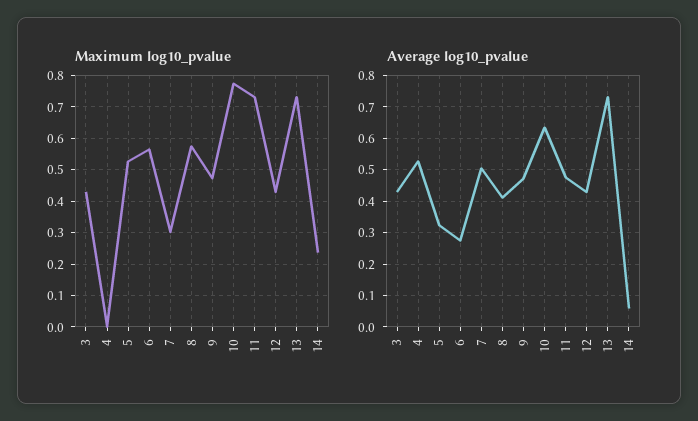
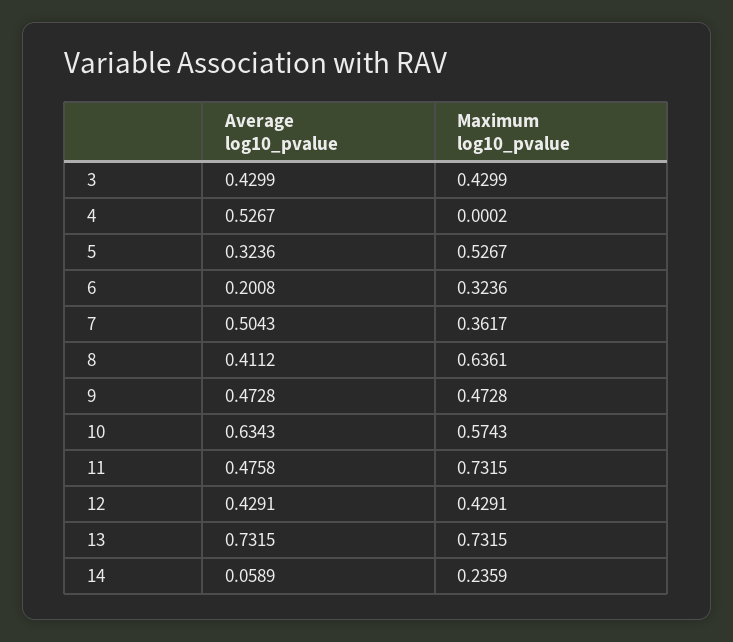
  {
    "Maximum log10_pvalue": {
      "3": 0.4299,
      "4": 0.0002,
      "5": 0.5267,
-     "6": 0.56,
+     "6": 0.3236,
-     "7": 0.3,
+     "7": 0.3617,
-     "8": 0.58,
+     "8": 0.6361,
      "9": 0.4728,
-     "10": 0.78,
+     "10": 0.5743,
      "11": 0.7315,
      "12": 0.4291,
      "13": 0.7315,
      "14": 0.2359
    },
    "Average log10_pvalue": {
      "3": 0.4299,
      "4": 0.5267,
      "5": 0.3236,
-     "6": 0.28,
+     "6": 0.2008,
      "7": 0.5043,
      "8": 0.4112,
      "9": 0.4728,
      "10": 0.6343,
      "11": 0.4758,
      "12": 0.4291,
      "13": 0.7315,
      "14": 0.0589
    }
  }

